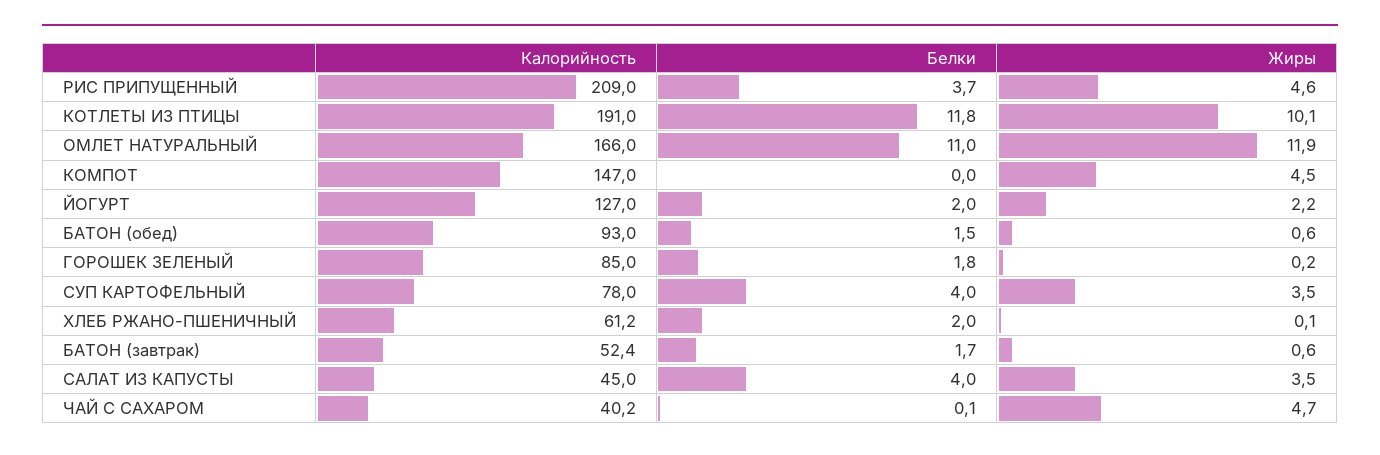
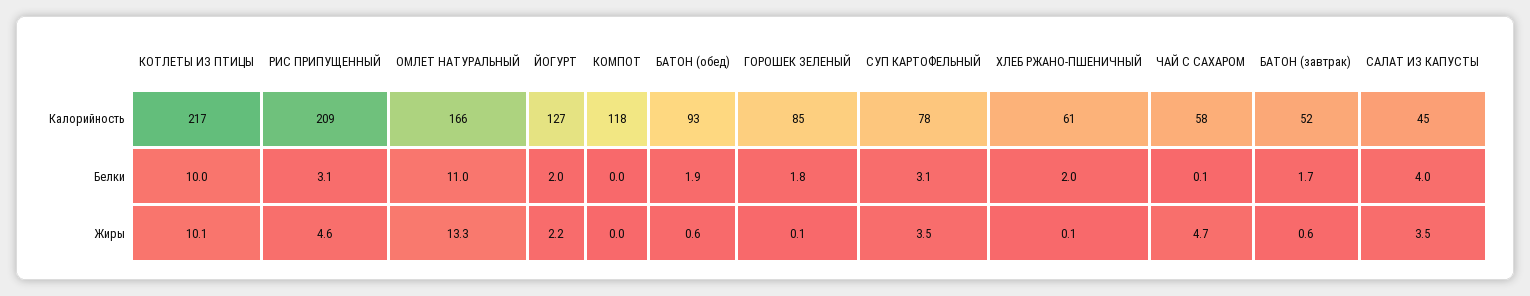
  {
    "Калорийность": {
      "РИС ПРИПУЩЕННЫЙ": 209,
-     "КОТЛЕТЫ ИЗ ПТИЦЫ": 191,
+     "КОТЛЕТЫ ИЗ ПТИЦЫ": 217,
      "ОМЛЕТ НАТУРАЛЬНЫЙ": 166,
-     "КОМПОТ": 147,
+     "КОМПОТ": 118,
      "ЙОГУРТ": 127,
      "БАТОН (обед)": 93,
      "ГОРОШЕК ЗЕЛЕНЫЙ": 85,
      "СУП КАРТОФЕЛЬНЫЙ": 78,
      "ХЛЕБ РЖАНО-ПШЕНИЧНЫЙ": 61.2,
      "БАТОН (завтрак)": 52.4,
      "САЛАТ ИЗ КАПУСТЫ": 45,
-     "ЧАЙ С САХАРОМ": 40.2
+     "ЧАЙ С САХАРОМ": 58
    },
    "Белки": {
-     "РИС ПРИПУЩЕННЫЙ": 3.7,
+     "РИС ПРИПУЩЕННЫЙ": 3.1,
-     "КОТЛЕТЫ ИЗ ПТИЦЫ": 11.8,
+     "КОТЛЕТЫ ИЗ ПТИЦЫ": 10,
      "ОМЛЕТ НАТУРАЛЬНЫЙ": 11,
      "КОМПОТ": 0,
      "ЙОГУРТ": 2,
-     "БАТОН (обед)": 1.5,
+     "БАТОН (обед)": 1.9,
      "ГОРОШЕК ЗЕЛЕНЫЙ": 1.8,
-     "СУП КАРТОФЕЛЬНЫЙ": 4,
+     "СУП КАРТОФЕЛЬНЫЙ": 3.1,
      "ХЛЕБ РЖАНО-ПШЕНИЧНЫЙ": 2,
      "БАТОН (завтрак)": 1.7,
      "САЛАТ ИЗ КАПУСТЫ": 4,
      "ЧАЙ С САХАРОМ": 0.1
    },
    "Жиры": {
      "РИС ПРИПУЩЕННЫЙ": 4.6,
      "КОТЛЕТЫ ИЗ ПТИЦЫ": 10.1,
-     "ОМЛЕТ НАТУРАЛЬНЫЙ": 11.9,
+     "ОМЛЕТ НАТУРАЛЬНЫЙ": 13.3,
-     "КОМПОТ": 4.5,
+     "КОМПОТ": 0,
      "ЙОГУРТ": 2.2,
      "БАТОН (обед)": 0.6,
-     "ГОРОШЕК ЗЕЛЕНЫЙ": 0.2,
+     "ГОРОШЕК ЗЕЛЕНЫЙ": 0.1,
      "СУП КАРТОФЕЛЬНЫЙ": 3.5,
      "ХЛЕБ РЖАНО-ПШЕНИЧНЫЙ": 0.1,
      "БАТОН (завтрак)": 0.6,
      "САЛАТ ИЗ КАПУСТЫ": 3.5,
      "ЧАЙ С САХАРОМ": 4.7
    }
  }

